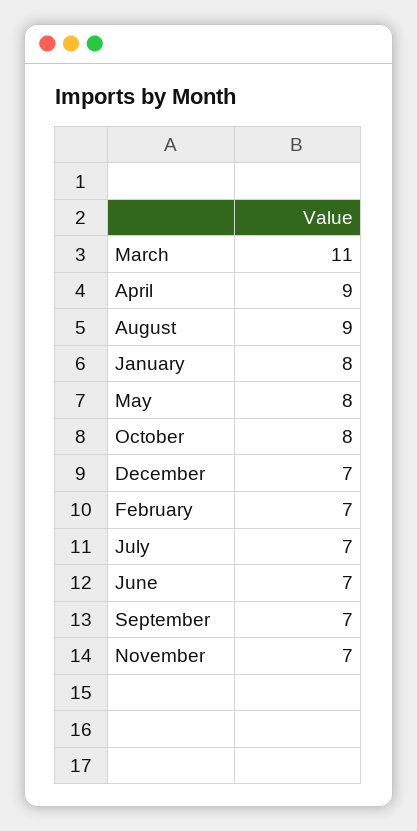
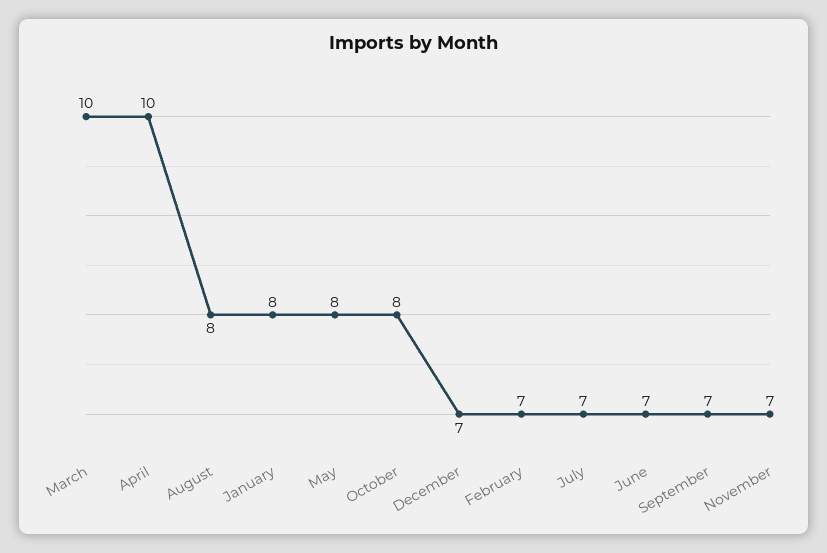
  {
-   "March": 11,
+   "March": 10,
-   "April": 9,
+   "April": 10,
-   "August": 9,
+   "August": 8,
    "January": 8,
    "May": 8,
    "October": 8,
    "December": 7,
    "February": 7,
    "July": 7,
    "June": 7,
    "September": 7,
    "November": 7
  }

